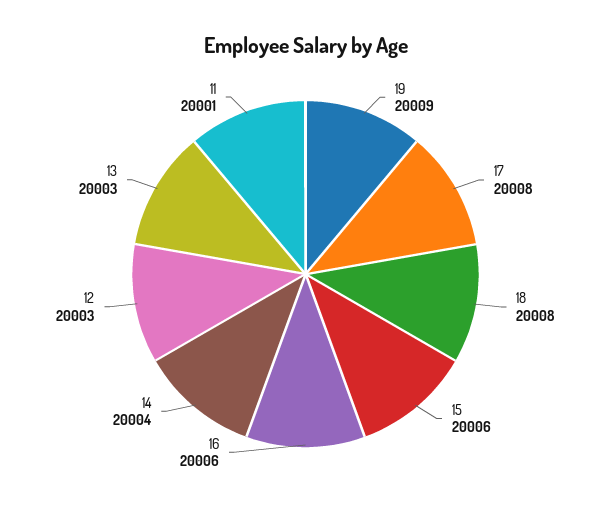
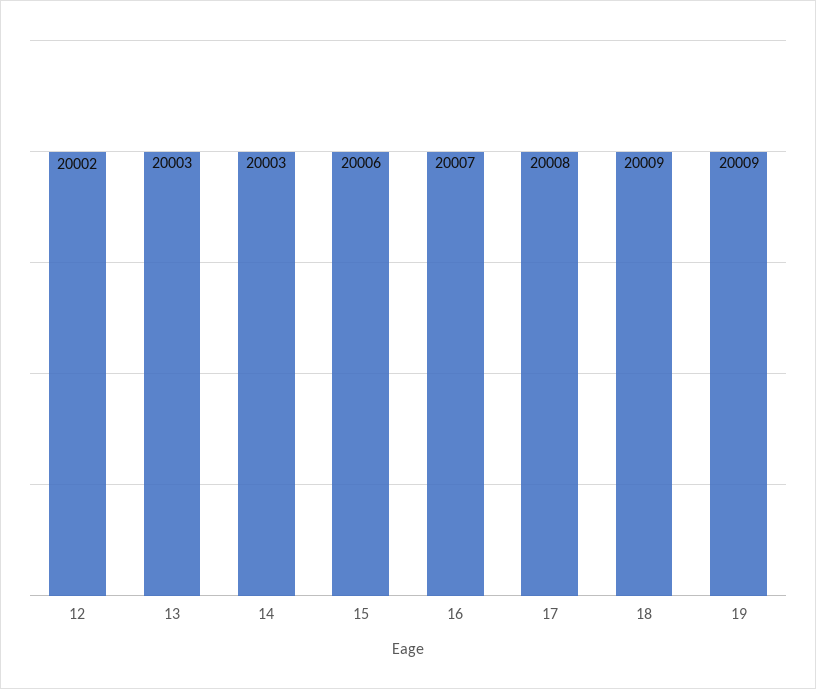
  {
    "19": 20009,
    "17": 20008,
-   "18": 20008,
+   "18": 20009,
    "15": 20006,
-   "16": 20006,
+   "16": 20007,
-   "14": 20004,
+   "14": 20003,
-   "12": 20003,
+   "12": 20002,
-   "13": 20003,
+   "13": 20003
-   "11": 20001
  }

